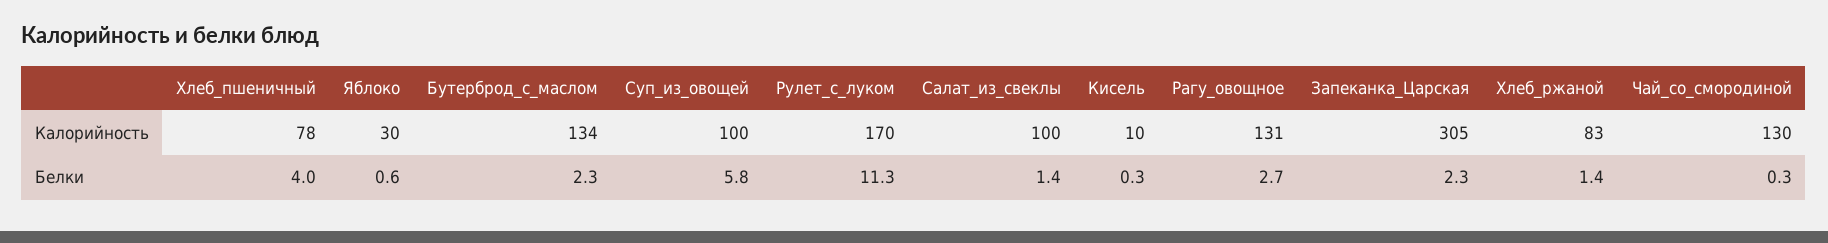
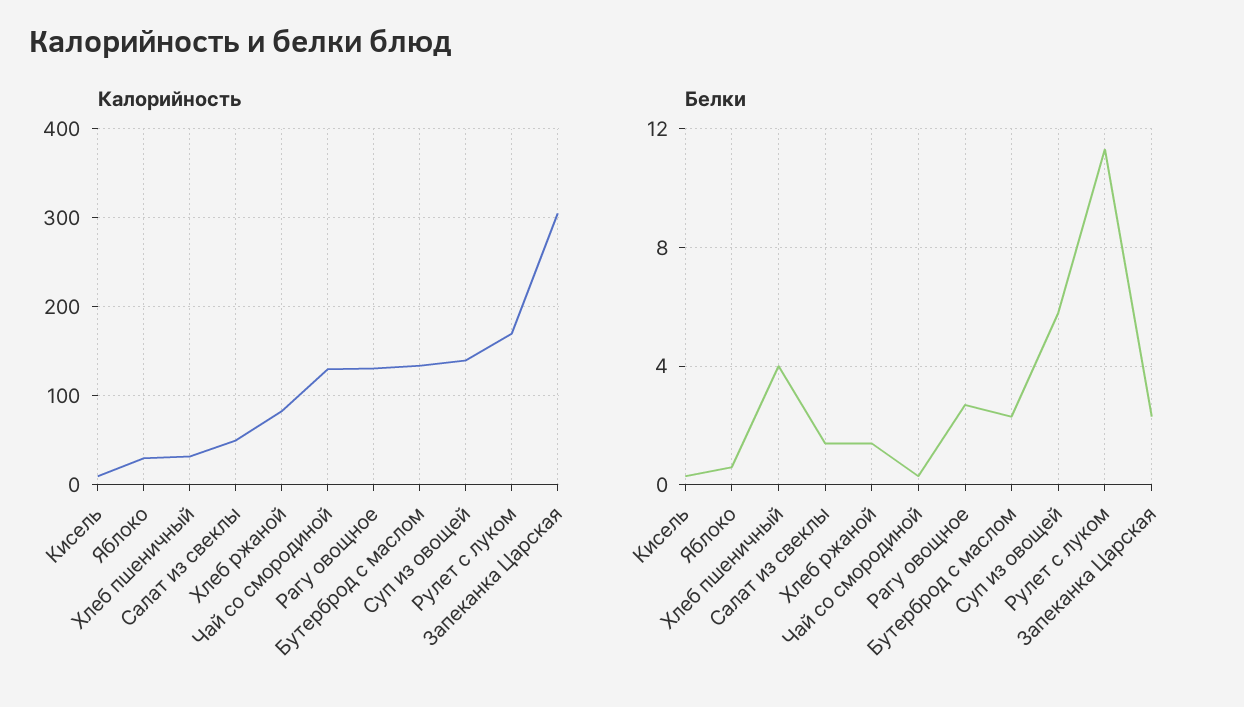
  {
    "Калорийность": {
-     "Хлеб_пшеничный": 78,
+     "Хлеб_пшеничный": 30,
      "Яблоко": 30,
      "Бутерброд_с_маслом": 134,
-     "Суп_из_овощей": 100,
+     "Суп_из_овощей": 140,
      "Рулет_с_луком": 170,
-     "Салат_из_свеклы": 100,
+     "Салат_из_свеклы": 50,
      "Кисель": 10,
      "Рагу_овощное": 131,
      "Запеканка_Царская": 305,
      "Хлеб_ржаной": 83,
      "Чай_со_смородиной": 130
    },
    "Белки": {
      "Хлеб_пшеничный": 4,
      "Яблоко": 0.6,
      "Бутерброд_с_маслом": 2.3,
      "Суп_из_овощей": 5.8,
      "Рулет_с_луком": 11.3,
      "Салат_из_свеклы": 1.4,
      "Кисель": 0.3,
      "Рагу_овощное": 2.7,
      "Запеканка_Царская": 2.3,
      "Хлеб_ржаной": 1.4,
      "Чай_со_смородиной": 0.3
    }
  }

